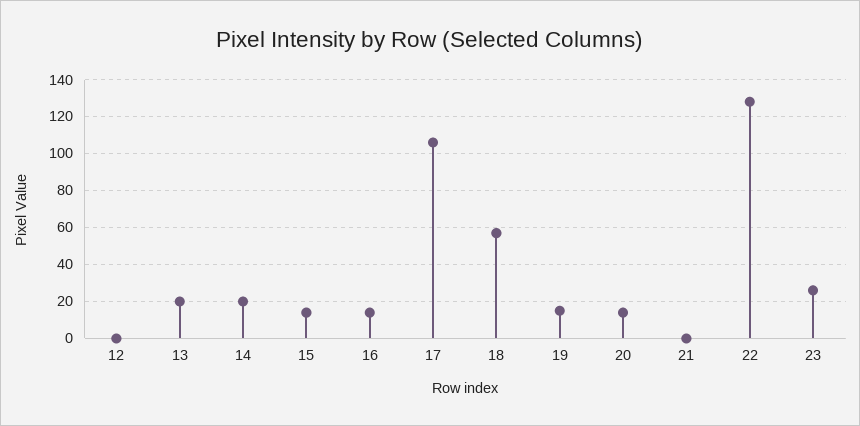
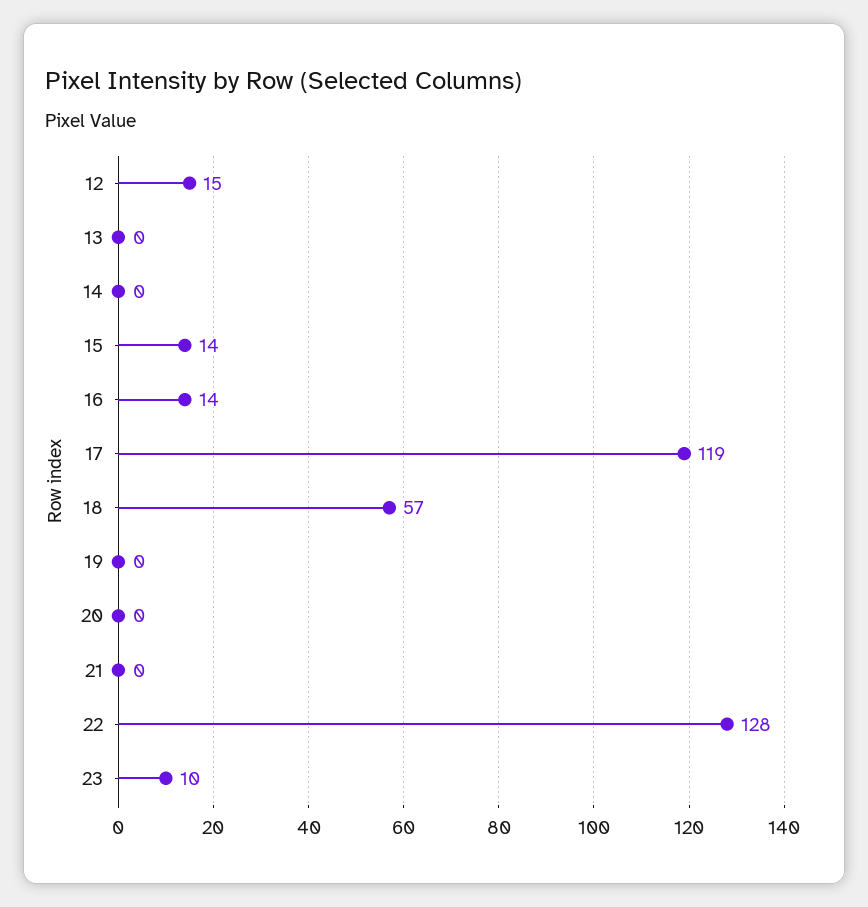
  {
-   "12": 0,
+   "12": 15,
-   "13": 20,
+   "13": 0,
-   "14": 20,
+   "14": 0,
    "15": 14,
    "16": 14,
-   "17": 105,
+   "17": 119,
    "18": 57,
-   "19": 15,
+   "19": 0,
-   "20": 15,
+   "20": 0,
    "21": 0,
    "22": 128,
-   "23": 25
+   "23": 10
  }

